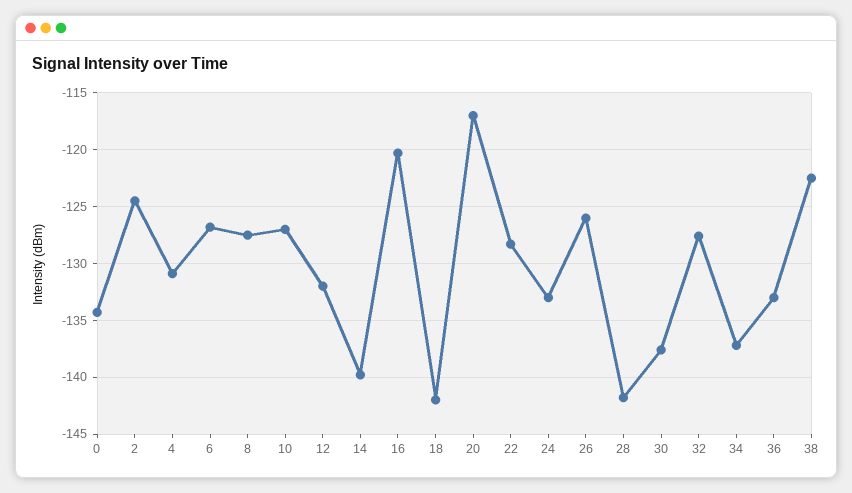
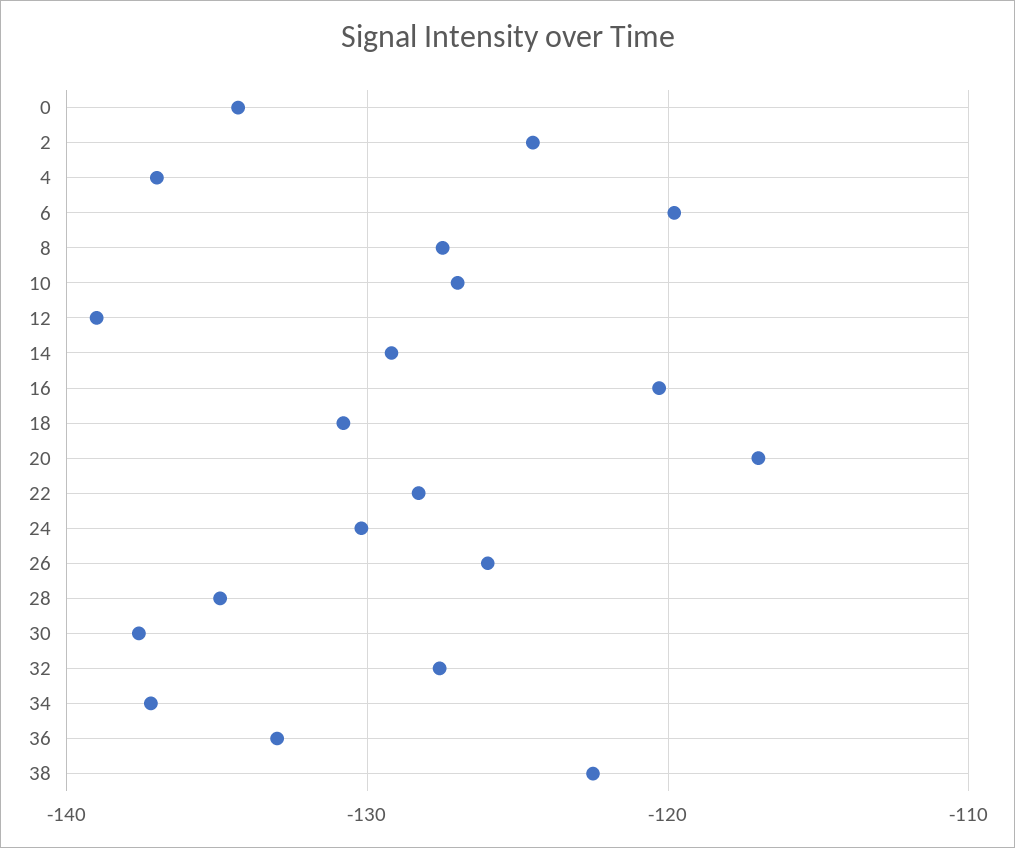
  {
    "0": -134,
    "2": -125,
-   "4": -131,
+   "4": -137,
-   "6": -127,
+   "6": -120,
    "8": -128,
    "10": -127,
-   "12": -132,
+   "12": -139,
-   "14": -140,
+   "14": -129,
    "16": -120,
-   "18": -142,
+   "18": -131,
    "20": -117,
    "22": -128,
-   "24": -133,
+   "24": -130,
    "26": -126,
-   "28": -142,
+   "28": -135,
    "30": -138,
    "32": -128,
    "34": -137,
    "36": -133,
    "38": -123
  }

